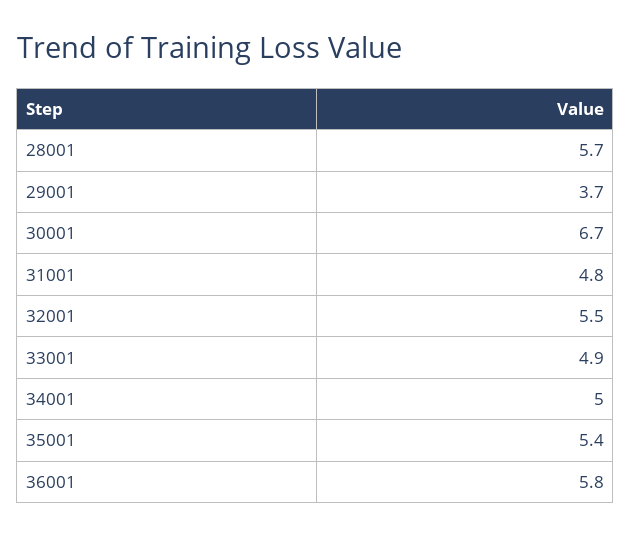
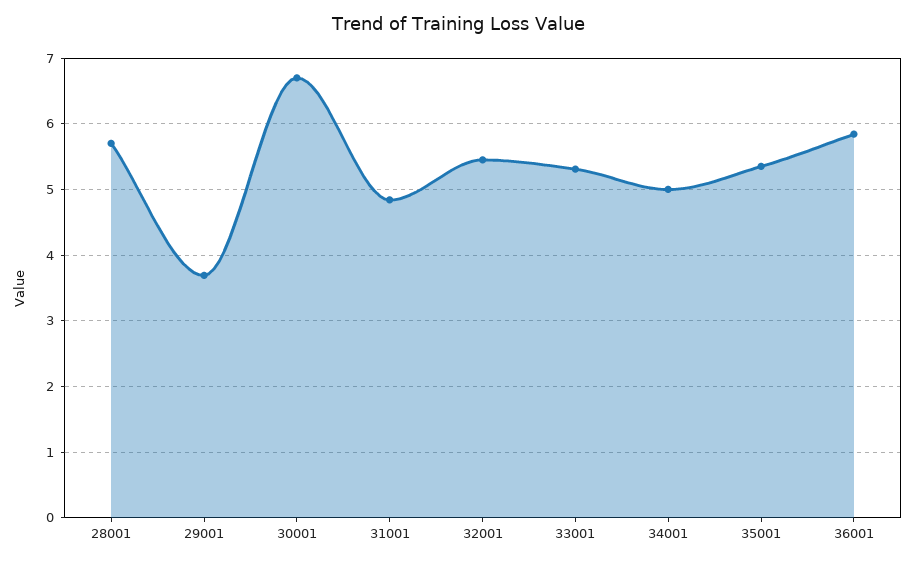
  {
    "28001": 5.7,
    "29001": 3.7,
    "30001": 6.7,
    "31001": 4.8,
    "32001": 5.5,
-   "33001": 4.9,
+   "33001": 5.3,
    "34001": 5,
    "35001": 5.4,
    "36001": 5.8
  }

